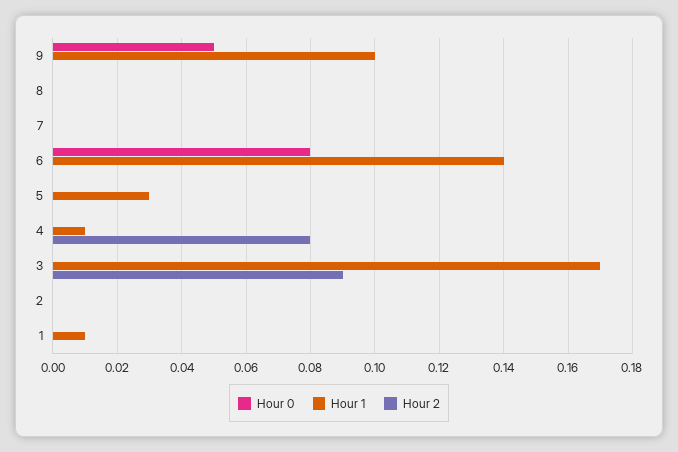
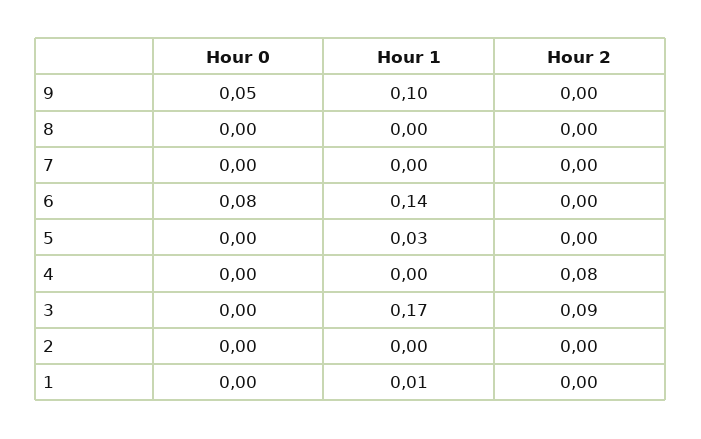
  {
    "Hour 0": {
      "9": 0.05,
      "8": 0,
      "7": 0,
      "6": 0.08,
      "5": 0,
      "4": 0,
      "3": 0,
      "2": 0,
      "1": 0
    },
    "Hour 1": {
      "9": 0.1,
      "8": 0,
      "7": 0,
      "6": 0.14,
      "5": 0.03,
-     "4": 0.01,
+     "4": 0,
      "3": 0.17,
      "2": 0,
      "1": 0.01
    },
    "Hour 2": {
      "9": 0,
      "8": 0,
      "7": 0,
      "6": 0,
      "5": 0,
      "4": 0.08,
      "3": 0.09,
      "2": 0,
      "1": 0
    }
  }

